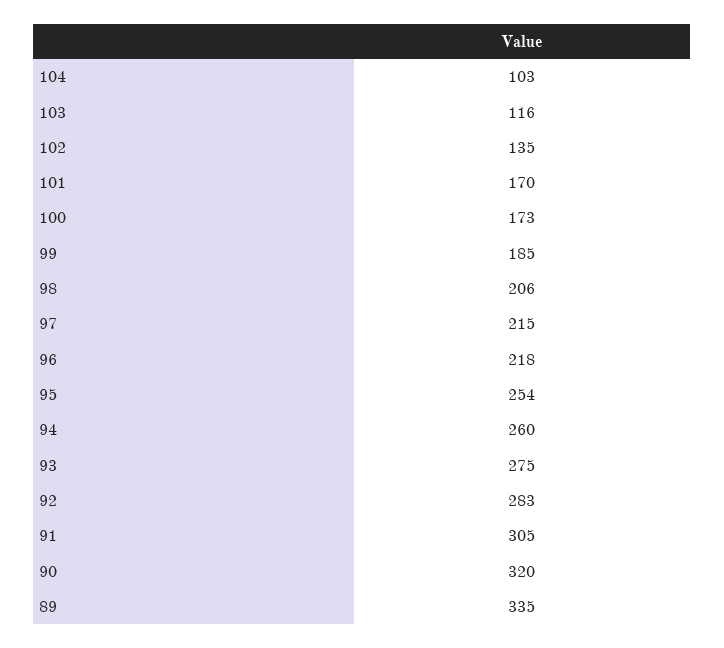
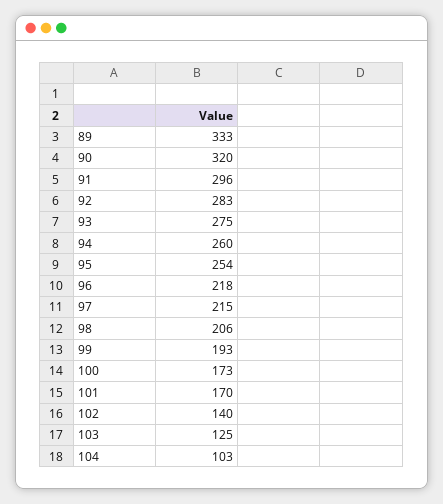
  {
    "104": 103,
-   "103": 116,
+   "103": 125,
-   "102": 135,
+   "102": 140,
    "101": 170,
    "100": 173,
-   "99": 185,
+   "99": 193,
    "98": 206,
    "97": 215,
    "96": 218,
    "95": 254,
    "94": 260,
    "93": 275,
    "92": 283,
-   "91": 305,
+   "91": 296,
    "90": 320,
-   "89": 335
+   "89": 333
  }

